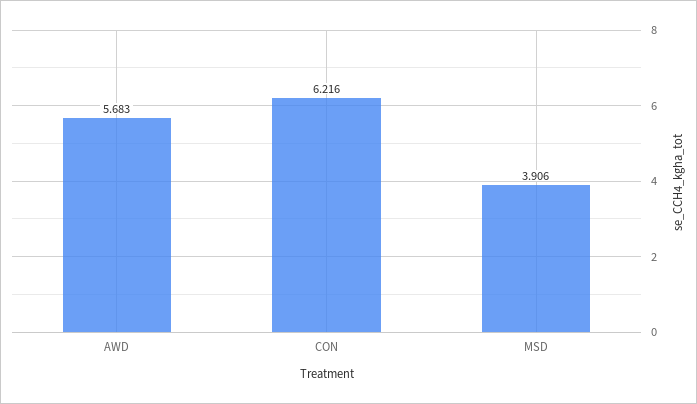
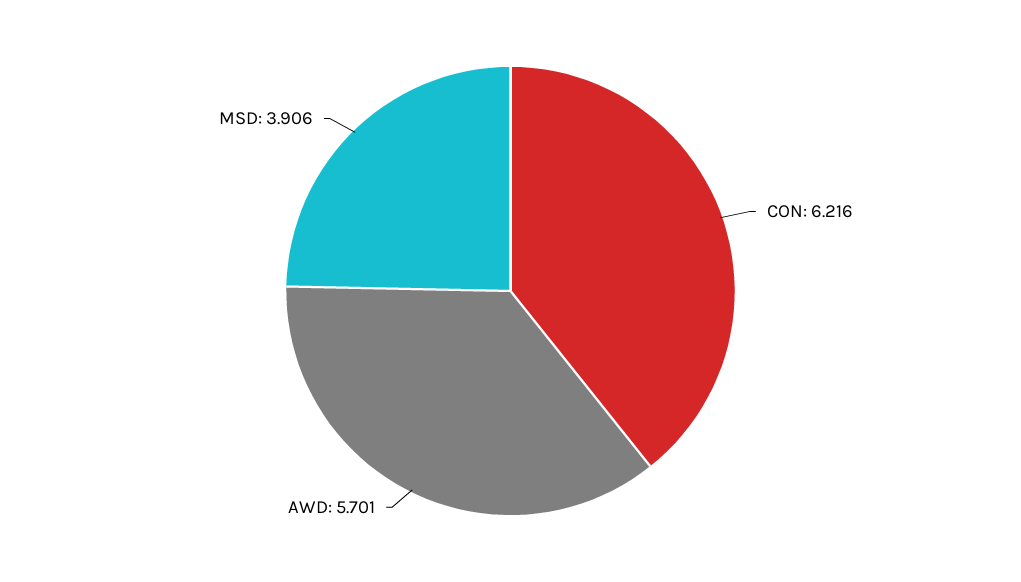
  {
-   "AWD": 5.683,
+   "AWD": 5.701,
    "CON": 6.216,
    "MSD": 3.906
  }

